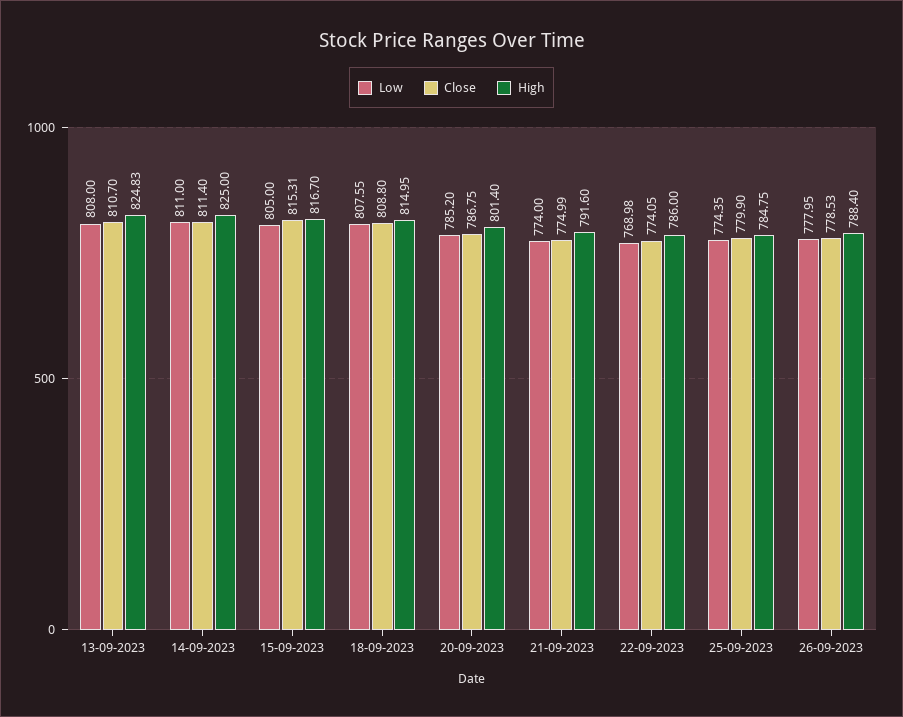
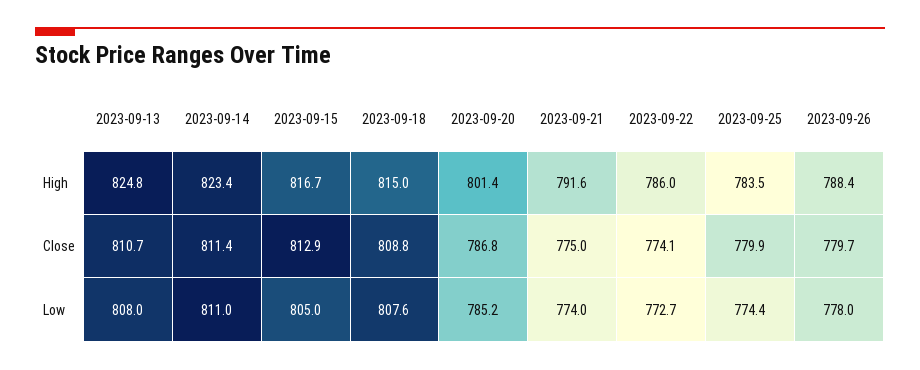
  {
    "Low": {
      "13-09-2023": 808,
      "14-09-2023": 811,
      "15-09-2023": 805,
      "18-09-2023": 807.55,
      "20-09-2023": 785.2,
      "21-09-2023": 774,
-     "22-09-2023": 768.98,
+     "22-09-2023": 772.7,
      "25-09-2023": 774.35,
      "26-09-2023": 777.95
    },
    "Close": {
      "13-09-2023": 810.7,
      "14-09-2023": 811.4,
-     "15-09-2023": 815.31,
+     "15-09-2023": 812.9,
      "18-09-2023": 808.8,
      "20-09-2023": 786.75,
      "21-09-2023": 774.99,
      "22-09-2023": 774.05,
      "25-09-2023": 779.9,
-     "26-09-2023": 778.53
+     "26-09-2023": 779.7
    },
    "High": {
      "13-09-2023": 824.83,
-     "14-09-2023": 825,
+     "14-09-2023": 823.4,
      "15-09-2023": 816.7,
      "18-09-2023": 814.95,
      "20-09-2023": 801.4,
      "21-09-2023": 791.6,
      "22-09-2023": 786,
-     "25-09-2023": 784.75,
+     "25-09-2023": 783.5,
      "26-09-2023": 788.4
    }
  }

